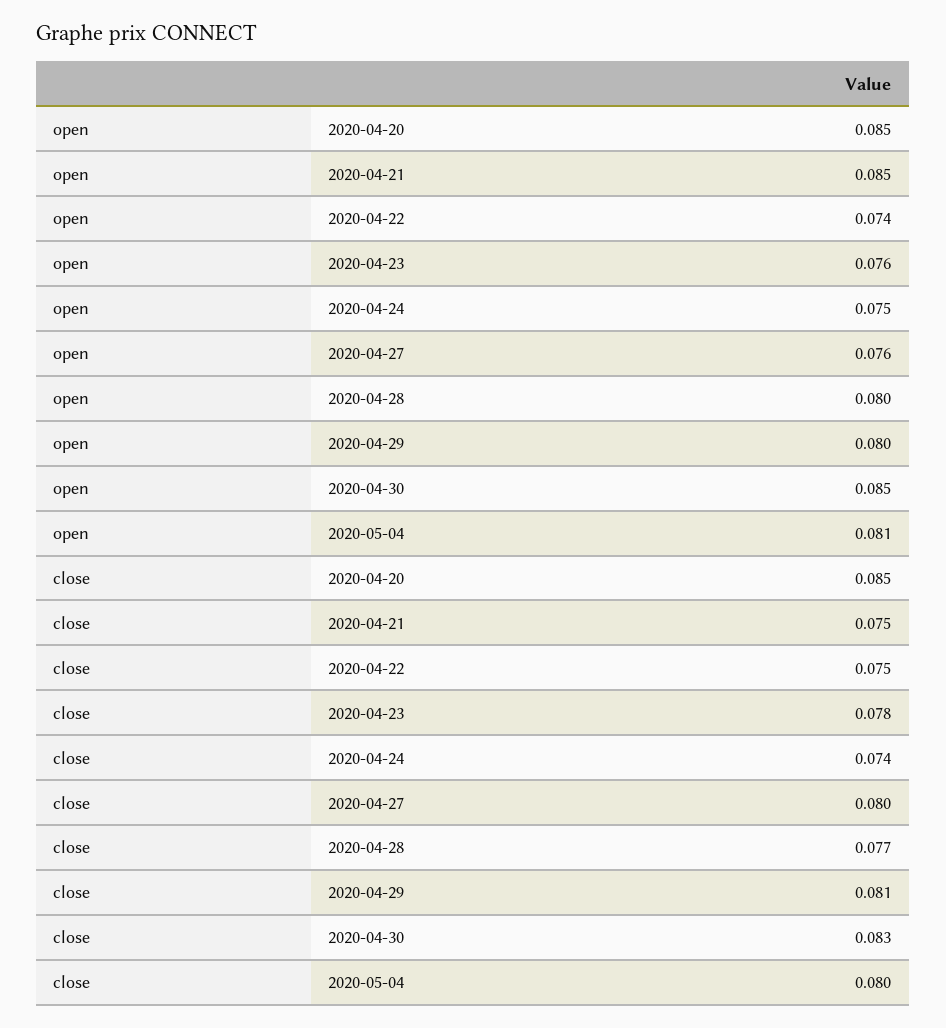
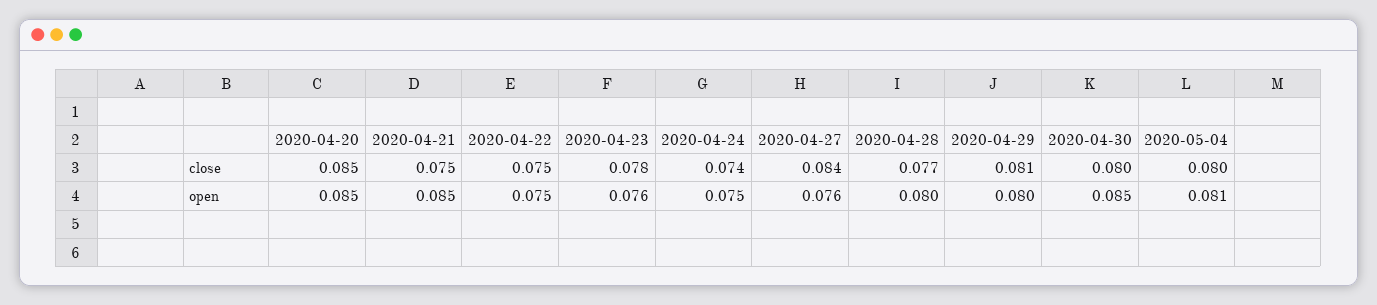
  {
    "open": {
      "2020-04-20": 0.085,
      "2020-04-21": 0.085,
-     "2020-04-22": 0.074,
+     "2020-04-22": 0.075,
      "2020-04-23": 0.076,
      "2020-04-24": 0.075,
      "2020-04-27": 0.076,
      "2020-04-28": 0.08,
      "2020-04-29": 0.08,
      "2020-04-30": 0.085,
      "2020-05-04": 0.081
    },
    "close": {
      "2020-04-20": 0.085,
      "2020-04-21": 0.075,
      "2020-04-22": 0.075,
      "2020-04-23": 0.078,
      "2020-04-24": 0.074,
-     "2020-04-27": 0.08,
+     "2020-04-27": 0.084,
      "2020-04-28": 0.077,
      "2020-04-29": 0.081,
-     "2020-04-30": 0.083,
+     "2020-04-30": 0.08,
      "2020-05-04": 0.08
    }
  }

